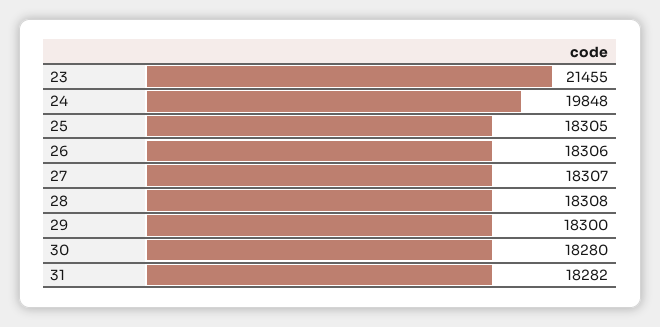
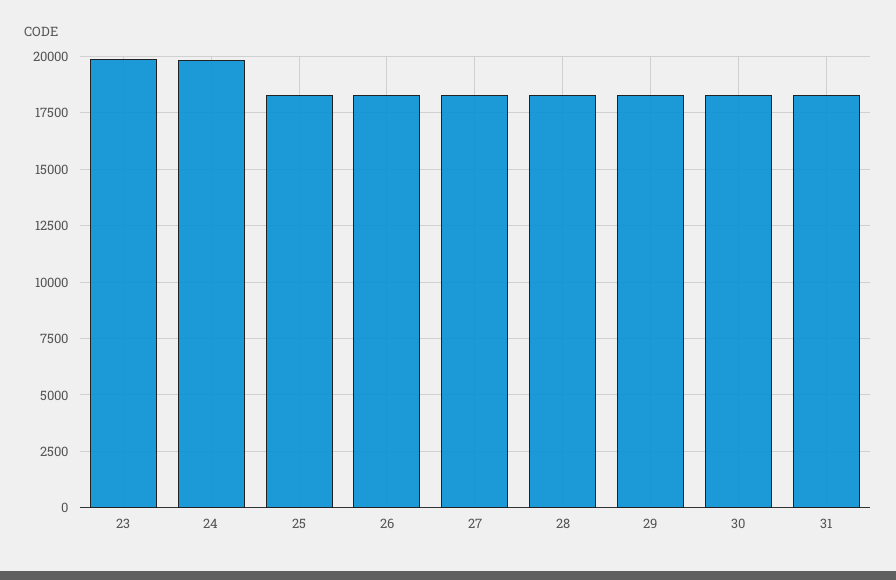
  {
-   "23": 21455,
+   "23": 20000,
    "24": 19848,
    "25": 18305,
    "26": 18306,
    "27": 18307,
    "28": 18308,
    "29": 18300,
    "30": 18280,
    "31": 18282
  }

